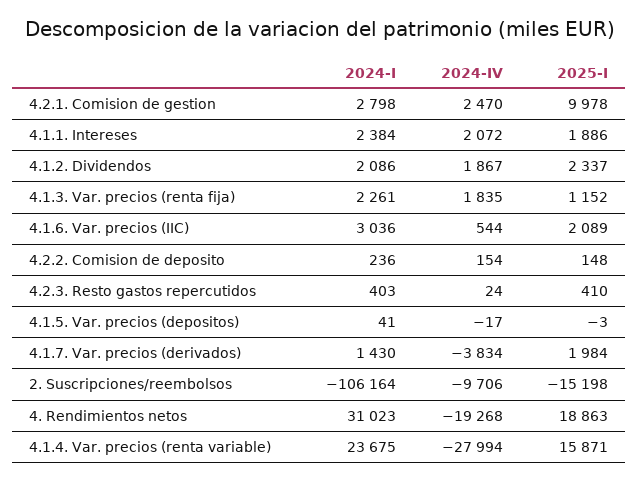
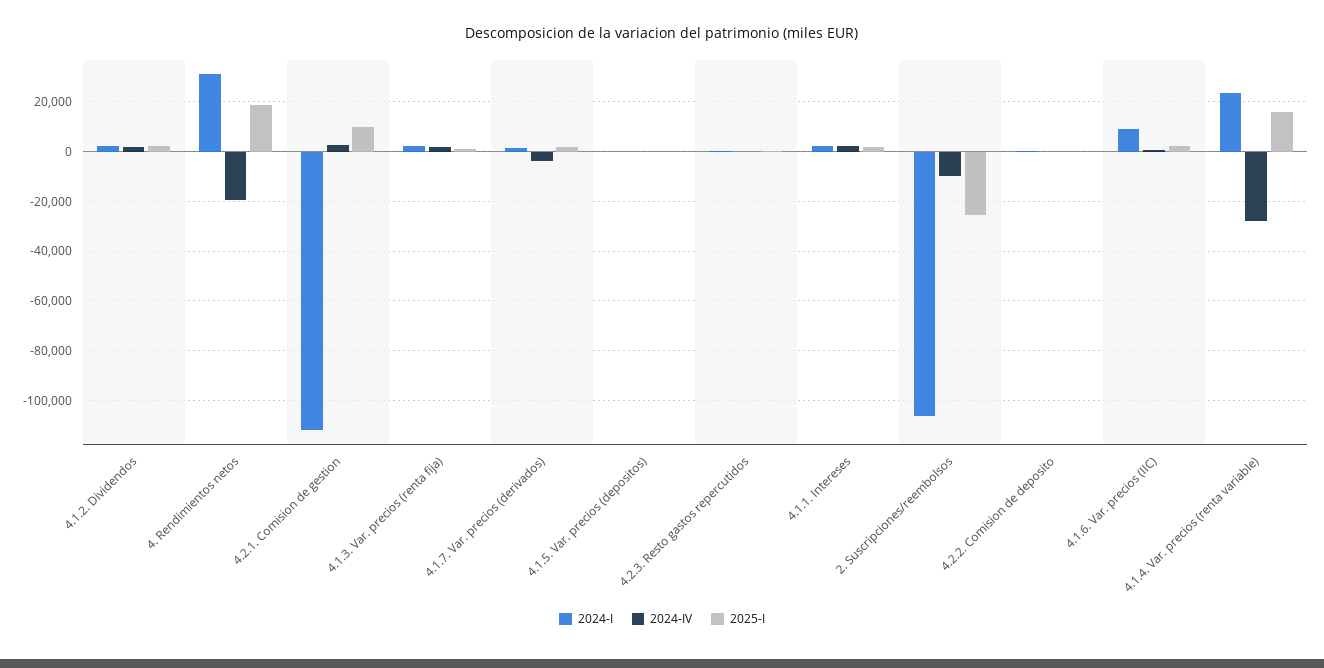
  {
    "2024-I": {
-     "4.2.1. Comision de gestion": 2798,
+     "4.2.1. Comision de gestion": -112500,
      "4.1.1. Intereses": 2384,
      "4.1.2. Dividendos": 2086,
      "4.1.3. Var. precios (renta fija)": 2261,
-     "4.1.6. Var. precios (IIC)": 3036,
+     "4.1.6. Var. precios (IIC)": 10000,
      "4.2.2. Comision de deposito": 236,
      "4.2.3. Resto gastos repercutidos": 403,
      "4.1.5. Var. precios (depositos)": 41,
      "4.1.7. Var. precios (derivados)": 1430,
      "2. Suscripciones/reembolsos": -106164,
      "4. Rendimientos netos": 31023,
      "4.1.4. Var. precios (renta variable)": 23675
    },
    "2024-IV": {
      "4.2.1. Comision de gestion": 2470,
      "4.1.1. Intereses": 2072,
      "4.1.2. Dividendos": 1867,
      "4.1.3. Var. precios (renta fija)": 1835,
      "4.1.6. Var. precios (IIC)": 544,
      "4.2.2. Comision de deposito": 154,
      "4.2.3. Resto gastos repercutidos": 24,
      "4.1.5. Var. precios (depositos)": -17,
      "4.1.7. Var. precios (derivados)": -3834,
      "2. Suscripciones/reembolsos": -9706,
      "4. Rendimientos netos": -19268,
      "4.1.4. Var. precios (renta variable)": -27994
    },
    "2025-I": {
      "4.2.1. Comision de gestion": 9978,
      "4.1.1. Intereses": 1886,
      "4.1.2. Dividendos": 2337,
      "4.1.3. Var. precios (renta fija)": 1152,
      "4.1.6. Var. precios (IIC)": 2089,
      "4.2.2. Comision de deposito": 148,
      "4.2.3. Resto gastos repercutidos": 410,
      "4.1.5. Var. precios (depositos)": -3,
      "4.1.7. Var. precios (derivados)": 1984,
-     "2. Suscripciones/reembolsos": -15198,
+     "2. Suscripciones/reembolsos": -25000,
      "4. Rendimientos netos": 18863,
      "4.1.4. Var. precios (renta variable)": 15871
    }
  }

